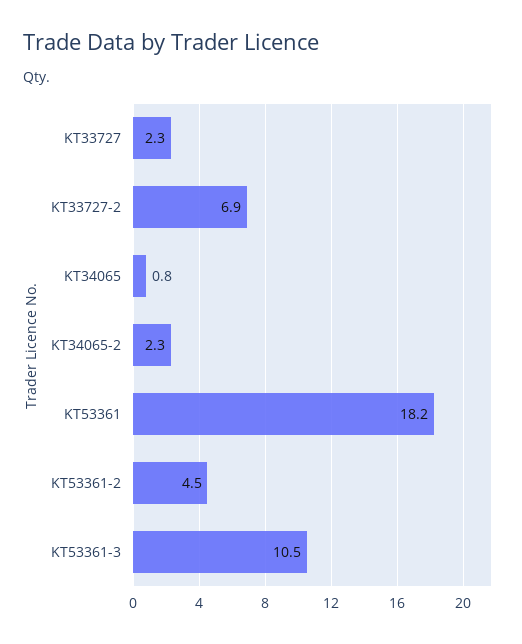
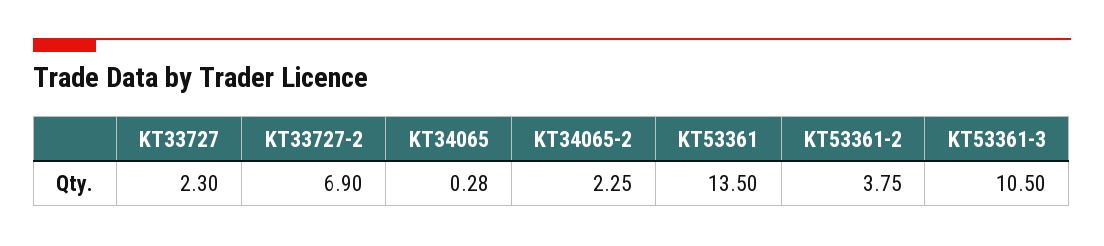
  {
    "KT33727": 2.3,
    "KT33727-2": 6.9,
-   "KT34065": 0.8,
+   "KT34065": 0.28,
    "KT34065-2": 2.25,
-   "KT53361": 18.2,
+   "KT53361": 13.5,
-   "KT53361-2": 4.5,
+   "KT53361-2": 3.75,
    "KT53361-3": 10.5
  }

